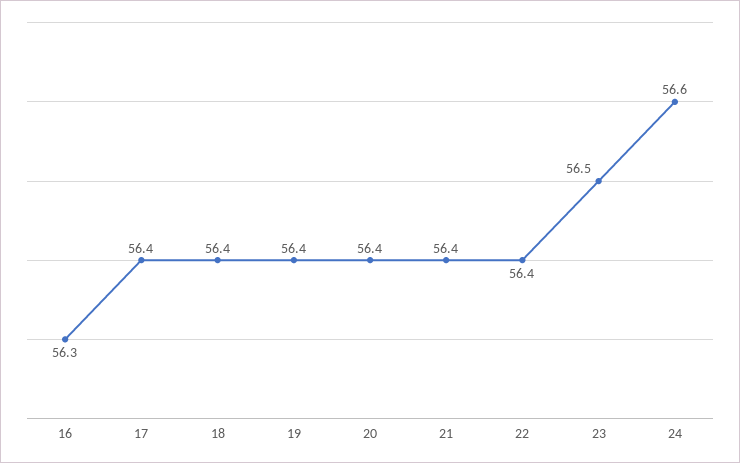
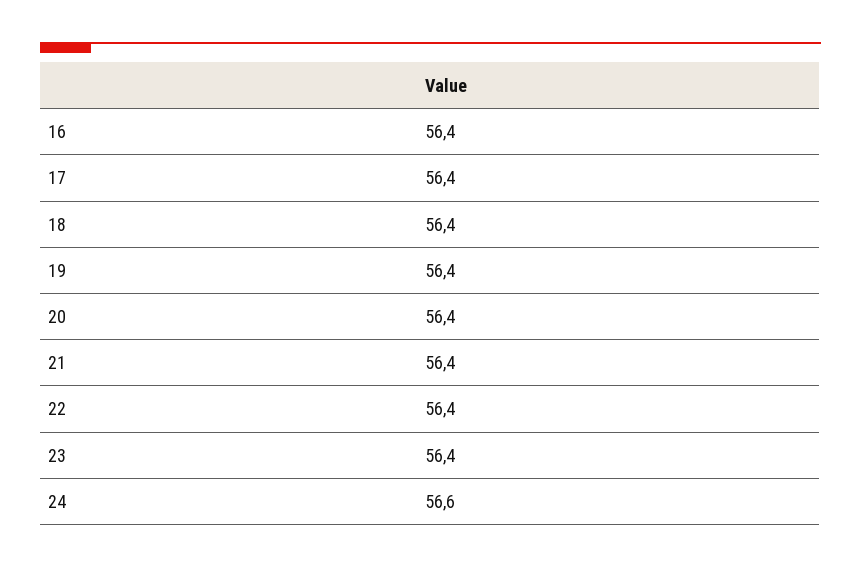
  {
-   "16": 56.3,
+   "16": 56.4,
    "17": 56.4,
    "18": 56.4,
    "19": 56.4,
    "20": 56.4,
    "21": 56.4,
    "22": 56.4,
-   "23": 56.5,
+   "23": 56.4,
    "24": 56.6
  }

